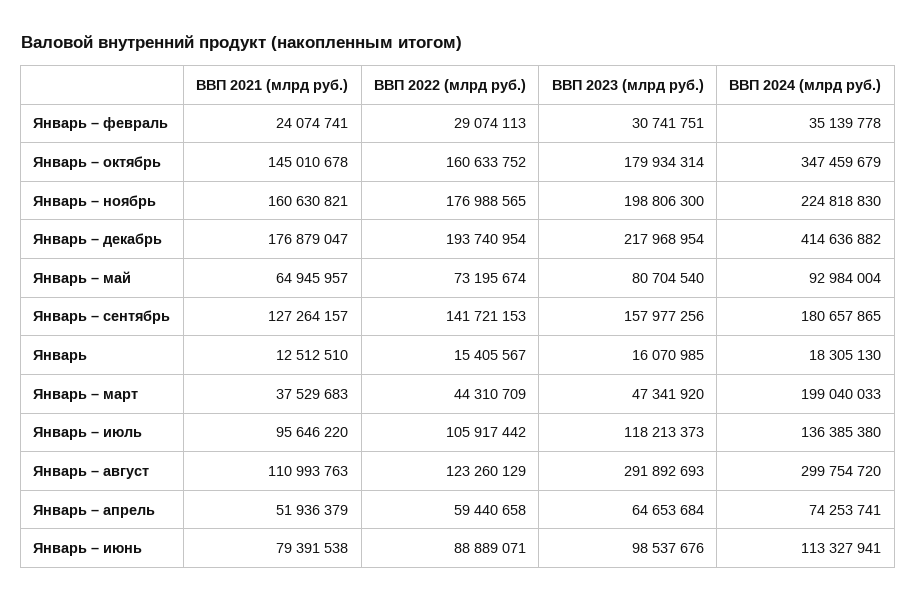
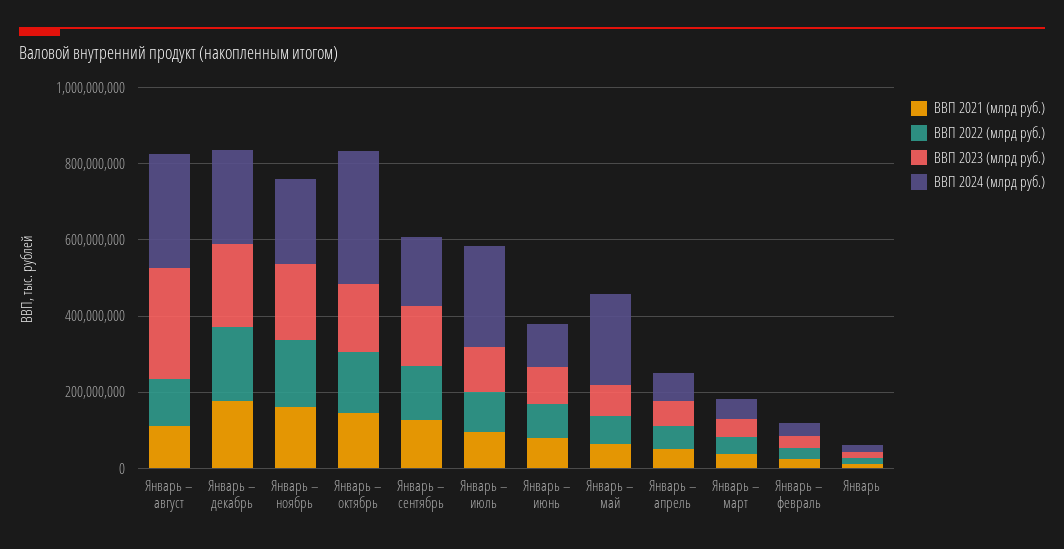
  {
    "ВВП 2021 (млрд руб.)": {
      "Январь – февраль": 24074741,
      "Январь – октябрь": 145010678,
      "Январь – ноябрь": 160630821,
      "Январь – декабрь": 176879047,
      "Январь – май": 64945957,
      "Январь – сентябрь": 127264157,
      "Январь": 12512510,
      "Январь – март": 37529683,
      "Январь – июль": 95646220,
      "Январь – август": 110993763,
      "Январь – апрель": 51936379,
      "Январь – июнь": 79391538
    },
    "ВВП 2022 (млрд руб.)": {
      "Январь – февраль": 29074113,
      "Январь – октябрь": 160633752,
      "Январь – ноябрь": 176988565,
      "Январь – декабрь": 193740954,
      "Январь – май": 73195674,
      "Январь – сентябрь": 141721153,
      "Январь": 15405567,
      "Январь – март": 44310709,
      "Январь – июль": 105917442,
      "Январь – август": 123260129,
      "Январь – апрель": 59440658,
      "Январь – июнь": 88889071
    },
    "ВВП 2023 (млрд руб.)": {
      "Январь – февраль": 30741751,
      "Январь – октябрь": 179934314,
      "Январь – ноябрь": 198806300,
      "Январь – декабрь": 217968954,
      "Январь – май": 80704540,
      "Январь – сентябрь": 157977256,
      "Январь": 16070985,
      "Январь – март": 47341920,
      "Январь – июль": 118213373,
      "Январь – август": 291892693,
      "Январь – апрель": 64653684,
      "Январь – июнь": 98537676
    },
    "ВВП 2024 (млрд руб.)": {
      "Январь – февраль": 35139778,
      "Январь – октябрь": 347459679,
      "Январь – ноябрь": 224818830,
-     "Январь – декабрь": 414636882,
+     "Январь – декабрь": 250000000,
-     "Январь – май": 92984004,
+     "Январь – май": 250000000,
      "Январь – сентябрь": 180657865,
      "Январь": 18305130,
-     "Январь – март": 199040033,
+     "Январь – март": 50000000,
-     "Январь – июль": 136385380,
+     "Январь – июль": 250000000,
      "Январь – август": 299754720,
      "Январь – апрель": 74253741,
      "Январь – июнь": 113327941
    }
  }

